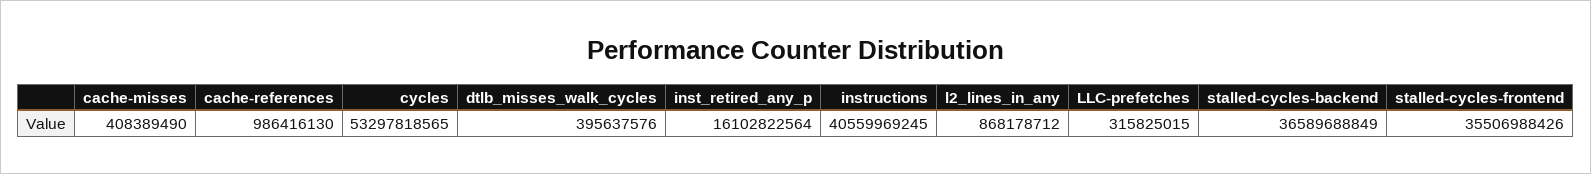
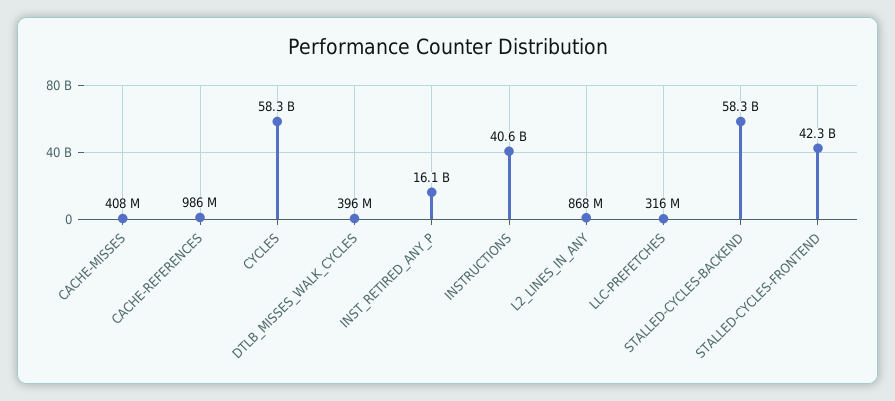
  {
    "cache-misses": 408389490,
    "cache-references": 986416130,
-   "cycles": 53297818565,
+   "cycles": 58300000000,
    "dtlb_misses_walk_cycles": 395637576,
    "inst_retired_any_p": 16102822564,
    "instructions": 40559969245,
    "l2_lines_in_any": 868178712,
    "LLC-prefetches": 315825015,
-   "stalled-cycles-backend": 36589688849,
+   "stalled-cycles-backend": 58300000000,
-   "stalled-cycles-frontend": 35506988426
+   "stalled-cycles-frontend": 42300000000
  }

